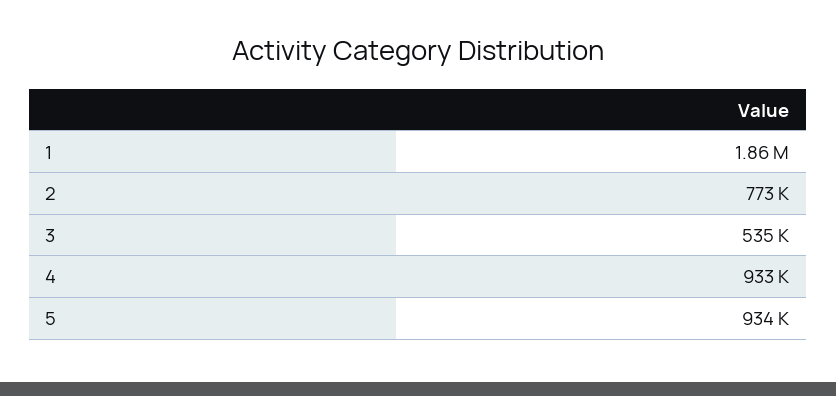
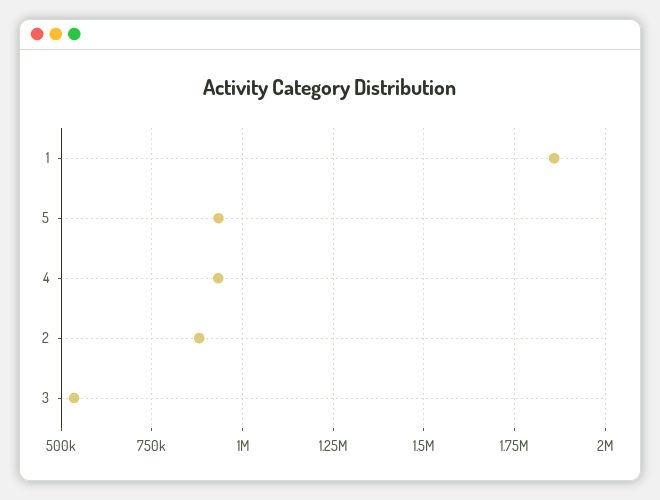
  {
    "1": 1860000,
-   "2": 773000,
+   "2": 875000,
    "3": 535000,
    "4": 933000,
    "5": 934000
  }

